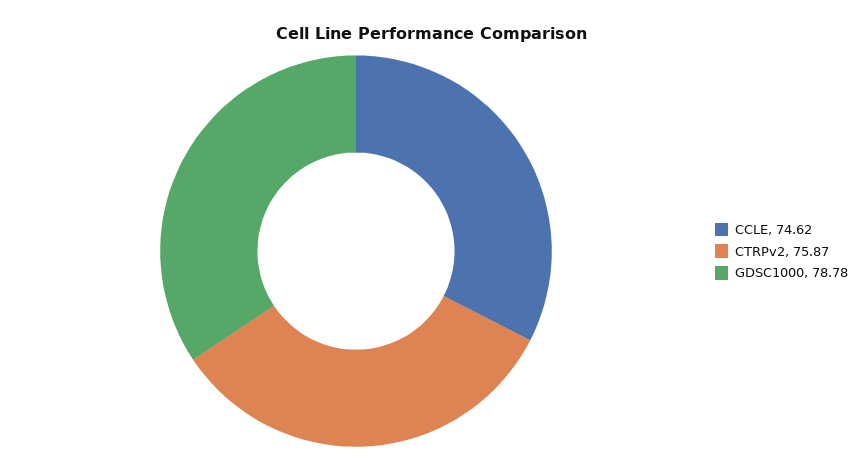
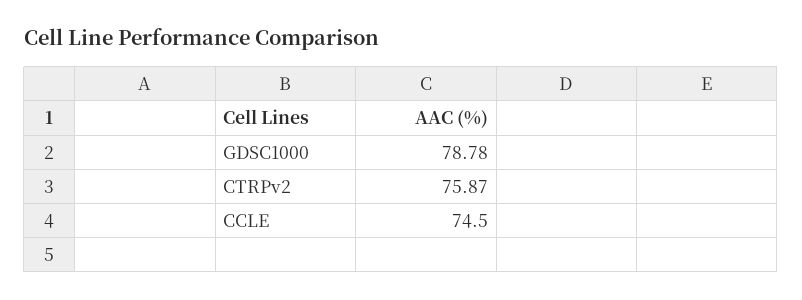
  {
-   "CCLE": 74.62,
+   "CCLE": 74.5,
    "CTRPv2": 75.87,
    "GDSC1000": 78.78
  }

